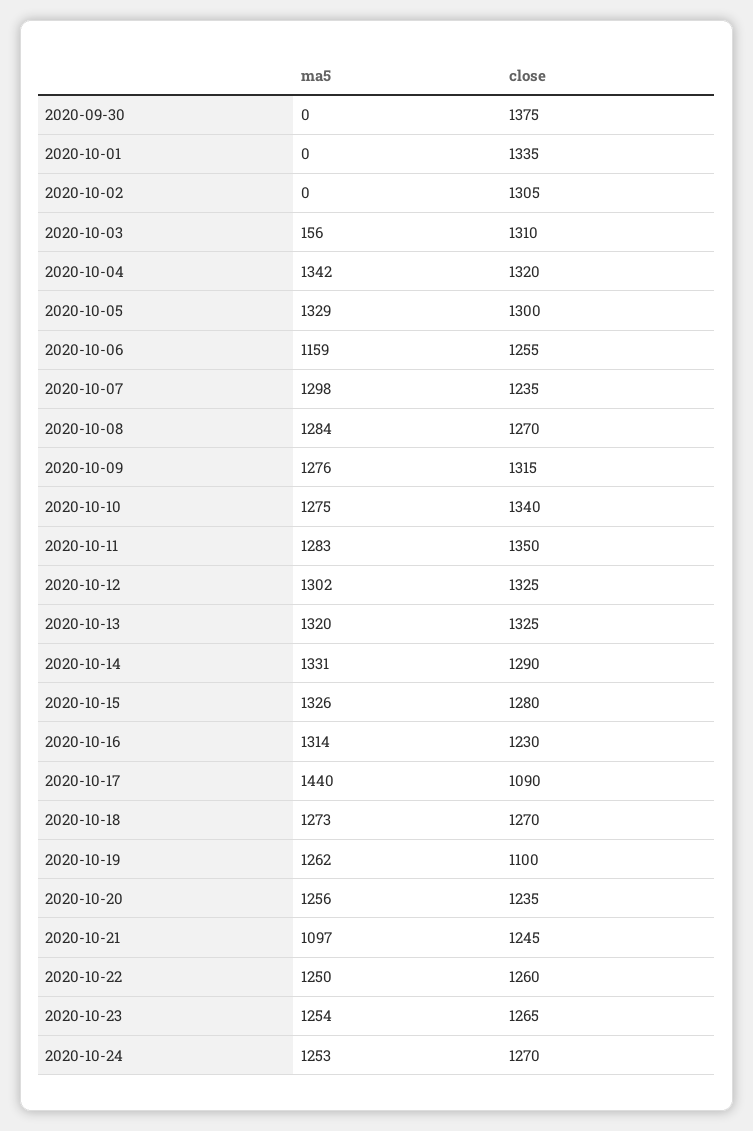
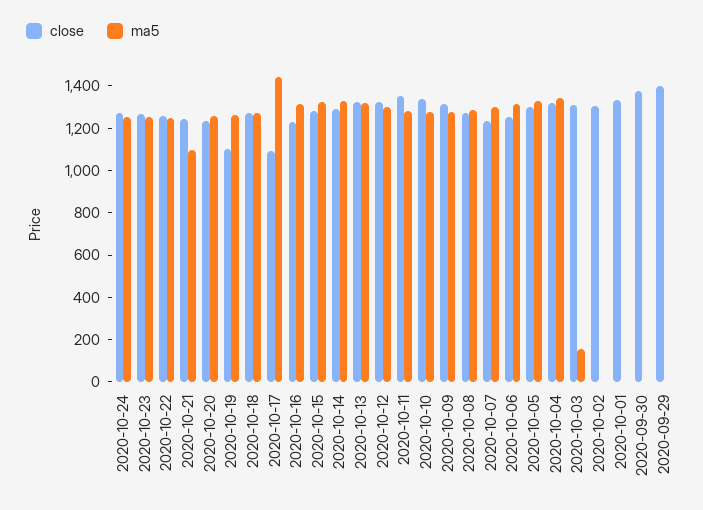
  {
    "ma5": {
      "2020-09-30": 0,
      "2020-10-01": 0,
      "2020-10-02": 0,
      "2020-10-03": 156,
      "2020-10-04": 1342,
      "2020-10-05": 1329,
-     "2020-10-06": 1159,
+     "2020-10-06": 1300,
      "2020-10-07": 1298,
      "2020-10-08": 1284,
      "2020-10-09": 1276,
      "2020-10-10": 1275,
      "2020-10-11": 1283,
      "2020-10-12": 1302,
      "2020-10-13": 1320,
      "2020-10-14": 1331,
      "2020-10-15": 1326,
      "2020-10-16": 1314,
      "2020-10-17": 1440,
      "2020-10-18": 1273,
      "2020-10-19": 1262,
      "2020-10-20": 1256,
      "2020-10-21": 1097,
      "2020-10-22": 1250,
      "2020-10-23": 1254,
-     "2020-10-24": 1253
+     "2020-10-24": 1253,
+     "2020-09-29": 0
    },
    "close": {
      "2020-09-30": 1375,
      "2020-10-01": 1335,
      "2020-10-02": 1305,
      "2020-10-03": 1310,
      "2020-10-04": 1320,
      "2020-10-05": 1300,
      "2020-10-06": 1255,
      "2020-10-07": 1235,
      "2020-10-08": 1270,
      "2020-10-09": 1315,
      "2020-10-10": 1340,
      "2020-10-11": 1350,
      "2020-10-12": 1325,
      "2020-10-13": 1325,
      "2020-10-14": 1290,
      "2020-10-15": 1280,
      "2020-10-16": 1230,
      "2020-10-17": 1090,
      "2020-10-18": 1270,
      "2020-10-19": 1100,
      "2020-10-20": 1235,
      "2020-10-21": 1245,
      "2020-10-22": 1260,
      "2020-10-23": 1265,
-     "2020-10-24": 1270
+     "2020-10-24": 1270,
+     "2020-09-29": 1400
    }
  }

